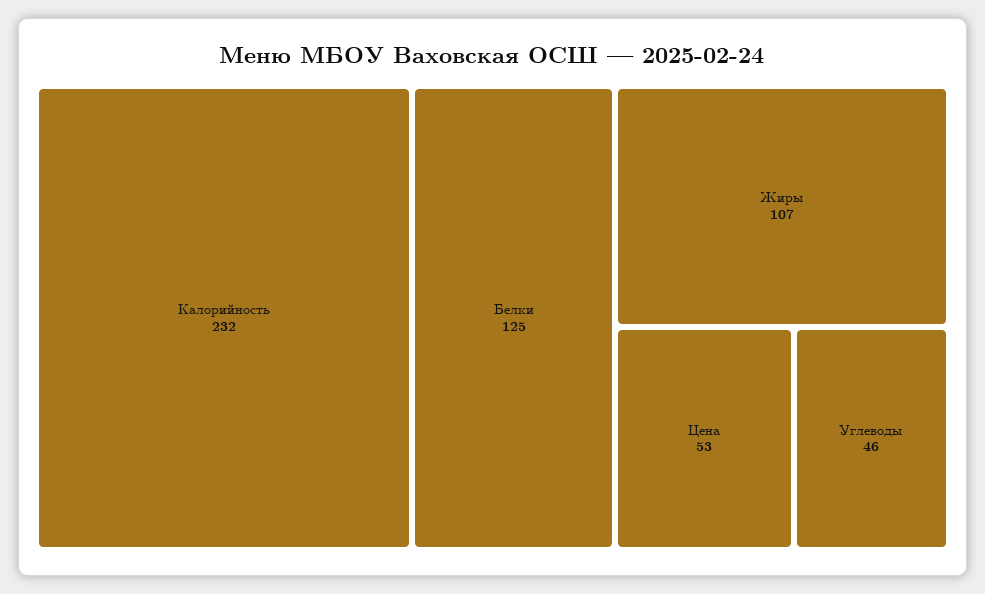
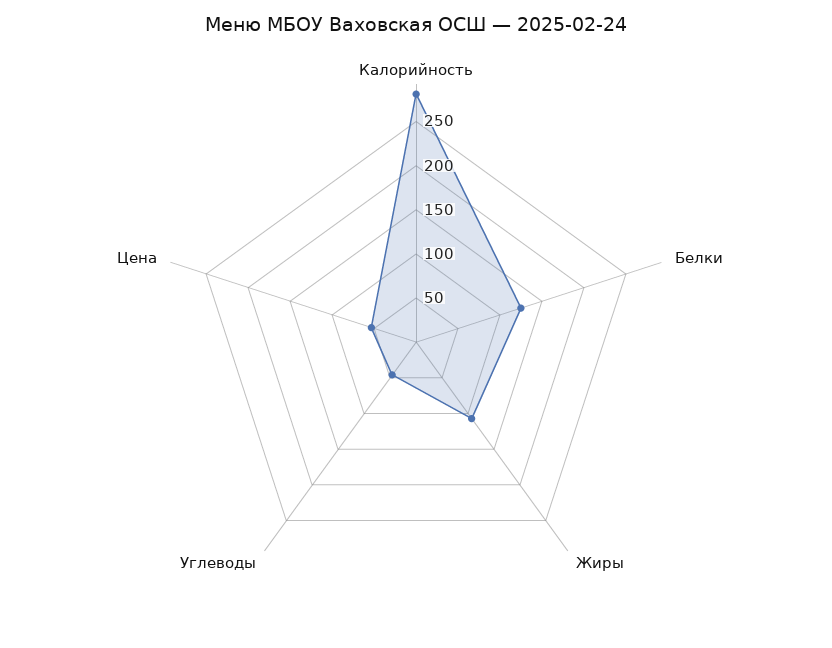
  {
-   "Калорийность": 232,
+   "Калорийность": 280,
    "Белки": 125,
    "Жиры": 107,
    "Цена": 53,
    "Углеводы": 46
  }

